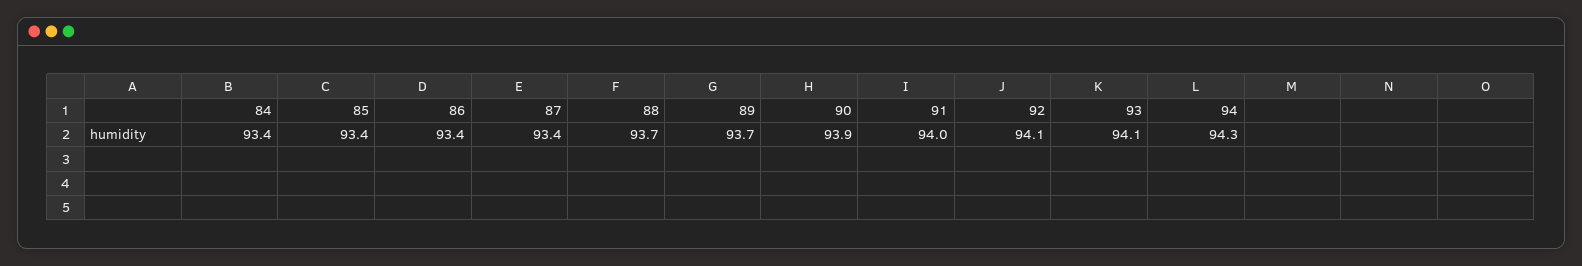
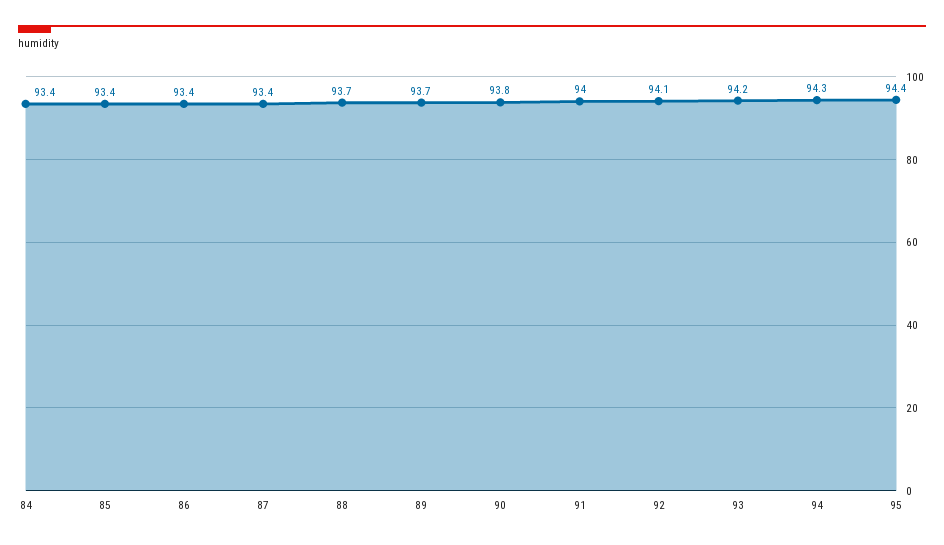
  {
    "84": 93.4,
    "85": 93.4,
    "86": 93.4,
    "87": 93.4,
    "88": 93.7,
    "89": 93.7,
-   "90": 93.9,
+   "90": 93.8,
    "91": 94,
    "92": 94.1,
-   "93": 94.1,
+   "93": 94.2,
-   "94": 94.3
+   "94": 94.3,
+   "95": 94.4
  }

